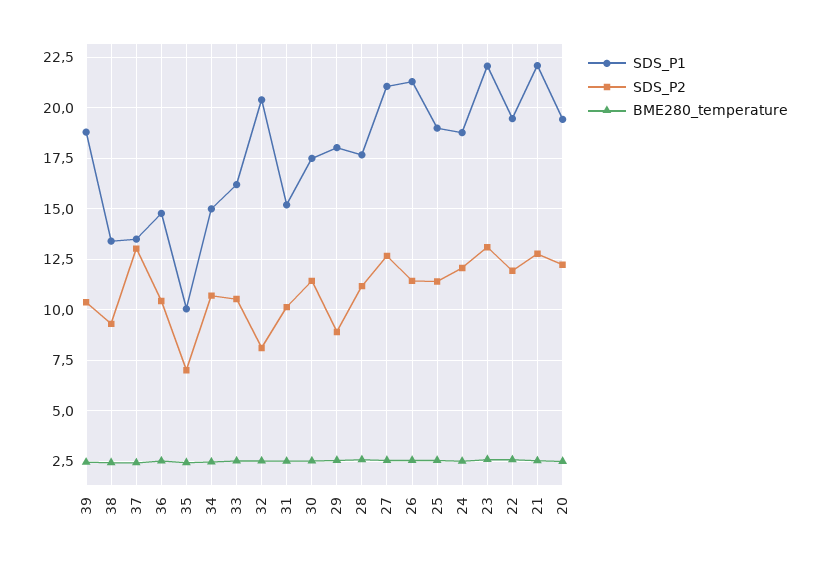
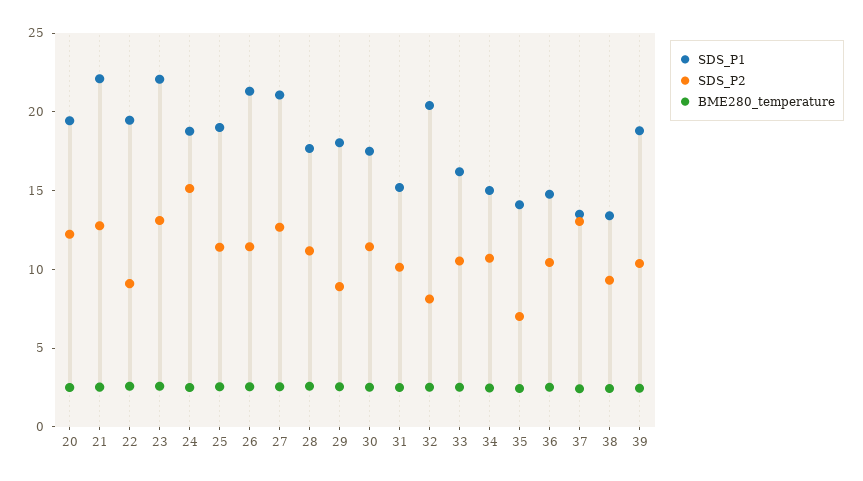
  {
    "SDS_P1": {
      "39": 19,
      "38": 13.5,
      "37": 13.5,
      "36": 15,
-     "35": 10,
+     "35": 14,
      "34": 15,
      "33": 16,
      "32": 20.5,
      "31": 15,
      "30": 17.5,
      "29": 18,
      "28": 17.5,
      "27": 21,
      "26": 21.5,
      "25": 19,
      "24": 19,
      "23": 22,
      "22": 19.5,
      "21": 22,
      "20": 19.5
    },
    "SDS_P2": {
      "39": 10.5,
      "38": 9.5,
      "37": 13,
      "36": 10.5,
      "35": 7,
      "34": 10.5,
      "33": 10.5,
      "32": 8,
      "31": 10,
      "30": 11.5,
      "29": 9,
      "28": 11,
      "27": 12.5,
      "26": 11.5,
      "25": 11.5,
-     "24": 12,
+     "24": 15,
      "23": 13,
-     "22": 12,
+     "22": 9,
      "21": 13,
      "20": 12
    },
    "BME280_temperature": {
      "39": 2.5,
      "38": 2.5,
      "37": 2.5,
      "36": 2.5,
      "35": 2.5,
      "34": 2.5,
      "33": 2.5,
      "32": 2.5,
      "31": 2.5,
      "30": 2.5,
      "29": 2.5,
      "28": 2.5,
      "27": 2.5,
      "26": 2.5,
      "25": 2.5,
      "24": 2.5,
      "23": 2.5,
      "22": 2.5,
      "21": 2.5,
      "20": 2.5
    }
  }

